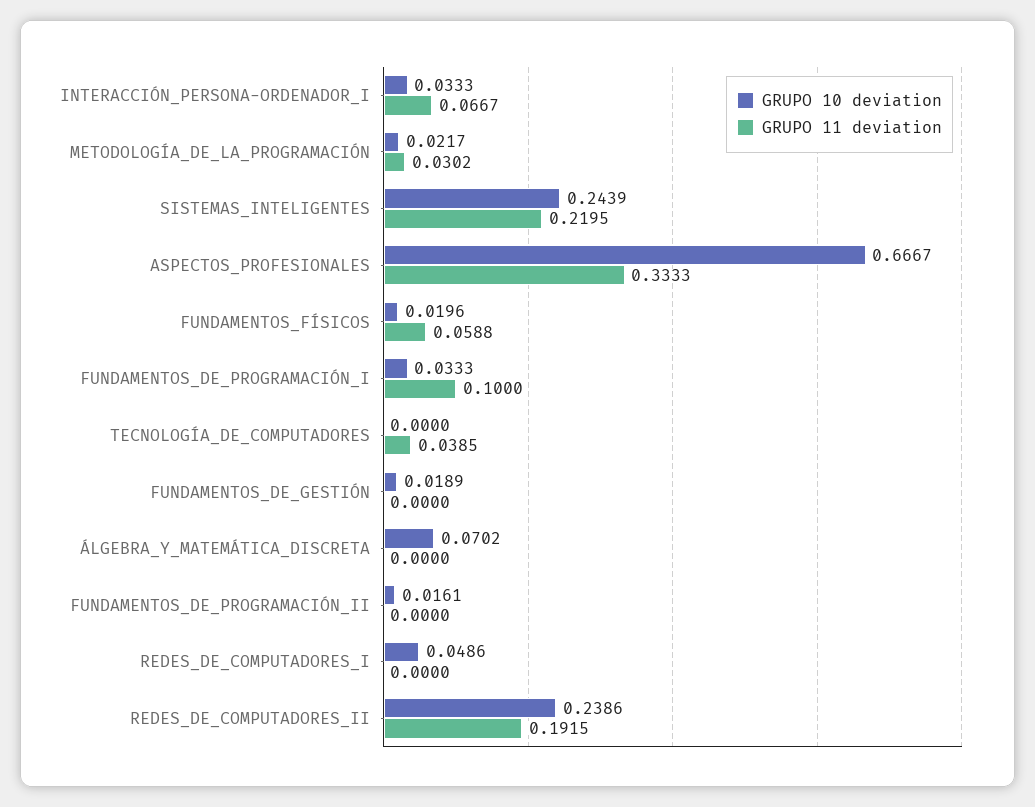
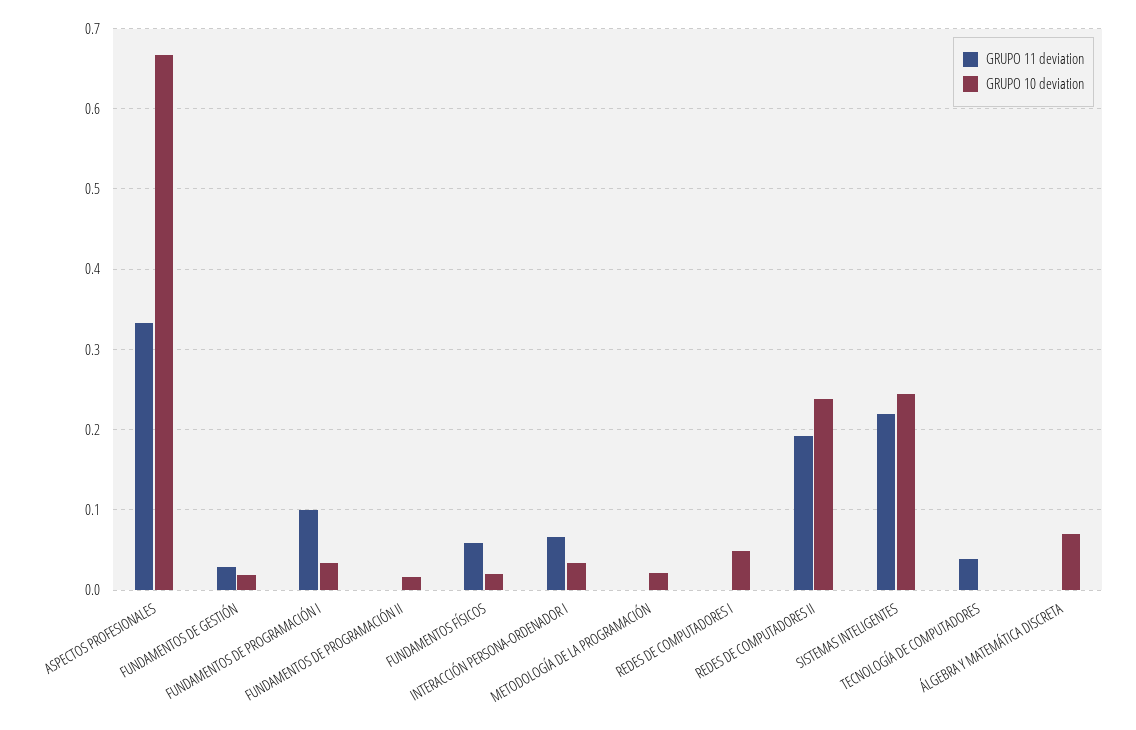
  {
    "GRUPO 10 deviation": {
      "INTERACCIÓN_PERSONA-ORDENADOR_I": 0.0333,
      "METODOLOGÍA_DE_LA_PROGRAMACIÓN": 0.0217,
      "SISTEMAS_INTELIGENTES": 0.2439,
      "ASPECTOS_PROFESIONALES": 0.6667,
      "FUNDAMENTOS_FÍSICOS": 0.0196,
      "FUNDAMENTOS_DE_PROGRAMACIÓN_I": 0.0333,
      "TECNOLOGÍA_DE_COMPUTADORES": 0,
      "FUNDAMENTOS_DE_GESTIÓN": 0.0189,
      "ÁLGEBRA_Y_MATEMÁTICA_DISCRETA": 0.0702,
      "FUNDAMENTOS_DE_PROGRAMACIÓN_II": 0.0161,
      "REDES_DE_COMPUTADORES_I": 0.0486,
      "REDES_DE_COMPUTADORES_II": 0.2386
    },
    "GRUPO 11 deviation": {
      "INTERACCIÓN_PERSONA-ORDENADOR_I": 0.0667,
-     "METODOLOGÍA_DE_LA_PROGRAMACIÓN": 0.0302,
+     "METODOLOGÍA_DE_LA_PROGRAMACIÓN": 0,
      "SISTEMAS_INTELIGENTES": 0.2195,
      "ASPECTOS_PROFESIONALES": 0.3333,
      "FUNDAMENTOS_FÍSICOS": 0.0588,
      "FUNDAMENTOS_DE_PROGRAMACIÓN_I": 0.1,
      "TECNOLOGÍA_DE_COMPUTADORES": 0.0385,
-     "FUNDAMENTOS_DE_GESTIÓN": 0,
+     "FUNDAMENTOS_DE_GESTIÓN": 0.03,
      "ÁLGEBRA_Y_MATEMÁTICA_DISCRETA": 0,
      "FUNDAMENTOS_DE_PROGRAMACIÓN_II": 0,
      "REDES_DE_COMPUTADORES_I": 0,
      "REDES_DE_COMPUTADORES_II": 0.1915
    }
  }

